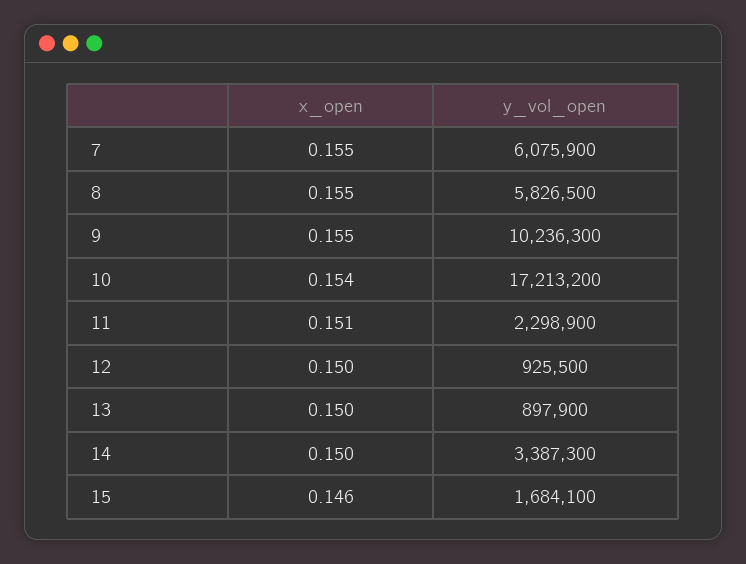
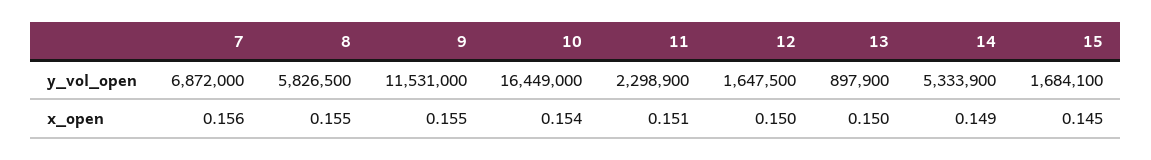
  {
    "x_open": {
-     "7": 0.155,
+     "7": 0.156,
      "8": 0.155,
      "9": 0.155,
      "10": 0.154,
      "11": 0.151,
      "12": 0.15,
      "13": 0.15,
-     "14": 0.15,
+     "14": 0.149,
-     "15": 0.146
+     "15": 0.145
    },
    "y_vol_open": {
-     "7": 6075900,
+     "7": 6872000,
      "8": 5826500,
-     "9": 10236300,
+     "9": 11531000,
-     "10": 17213200,
+     "10": 16449000,
      "11": 2298900,
-     "12": 925500,
+     "12": 1647500,
      "13": 897900,
-     "14": 3387300,
+     "14": 5333900,
      "15": 1684100
    }
  }

